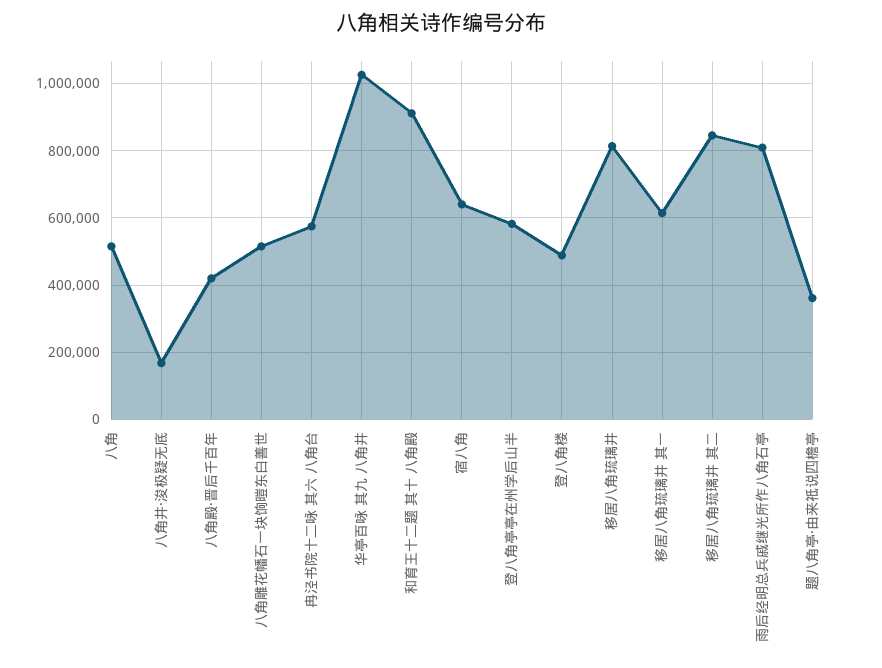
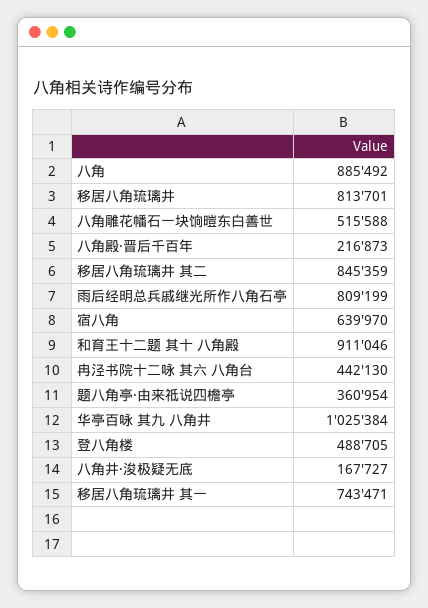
  {
-   "八角": 520000,
+   "八角": 885492,
    "八角井·浚极疑无底": 167727,
-   "八角殿·晋后千百年": 420000,
+   "八角殿·晋后千百年": 216873,
    "八角雕花幡石一块饷暟东白善世": 515588,
-   "冉泾书院十二咏 其六 八角台": 580000,
+   "冉泾书院十二咏 其六 八角台": 442130,
    "华亭百咏 其九 八角井": 1025384,
    "和育王十二题 其十 八角殿": 911046,
    "宿八角": 639970,
-   "登八角亭亭在州学后山半": 580000,
    "登八角楼": 488705,
    "移居八角琉璃井": 813701,
-   "移居八角琉璃井 其一": 620000,
+   "移居八角琉璃井 其一": 743471,
    "移居八角琉璃井 其二": 845359,
    "雨后经明总兵戚继光所作八角石亭": 809199,
    "题八角亭·由来祗说四檐亭": 360954
  }

